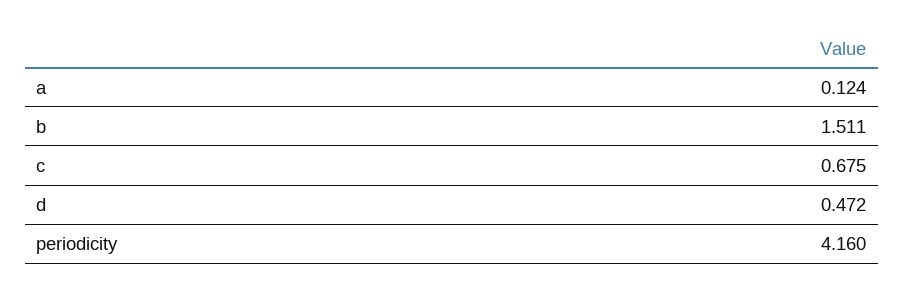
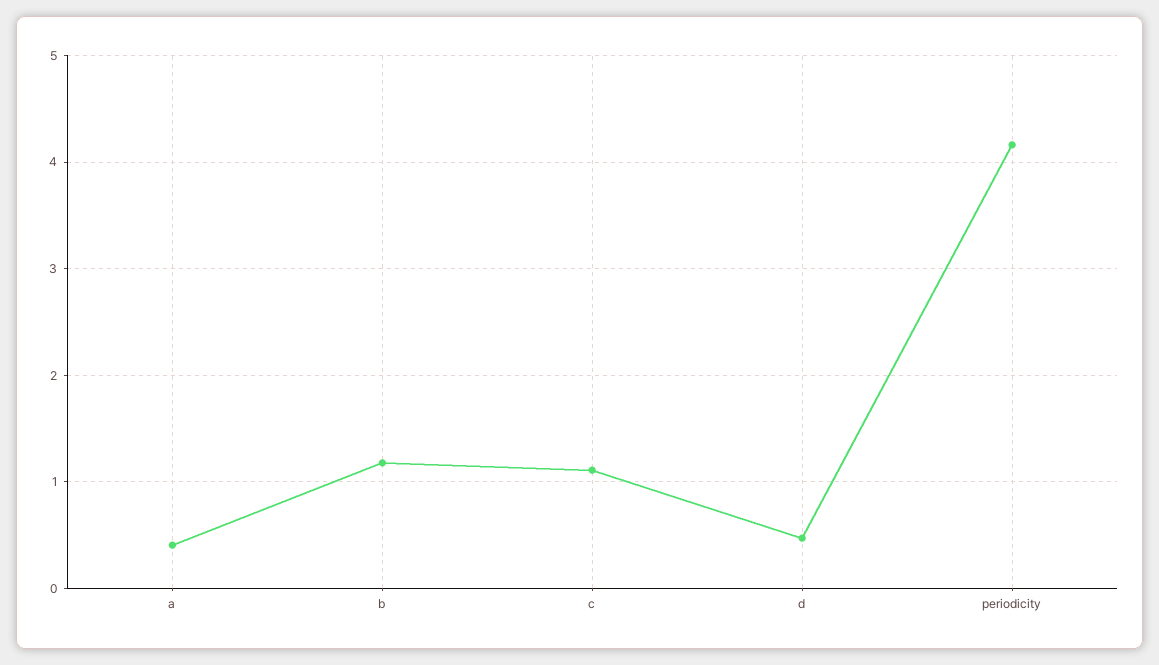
  {
-   "a": 0.124,
+   "a": 0.4,
-   "b": 1.511,
+   "b": 1.2,
-   "c": 0.675,
+   "c": 1.1,
    "d": 0.472,
    "periodicity": 4.16
  }

